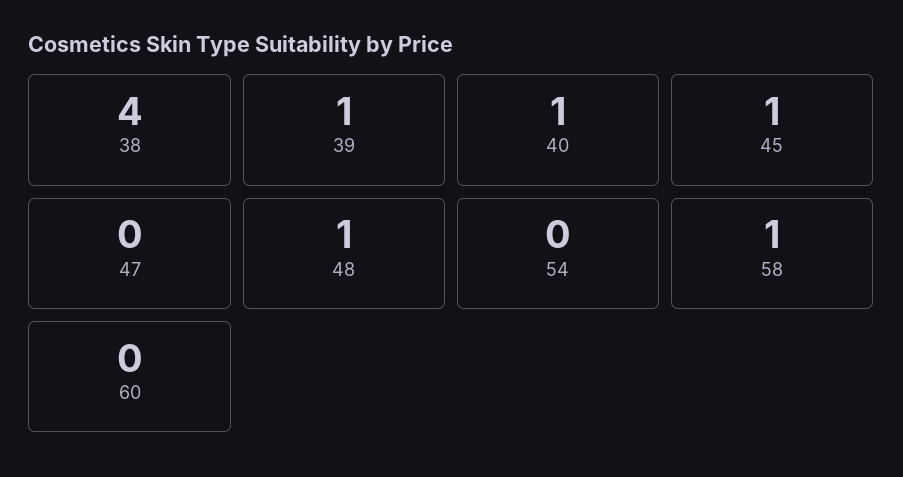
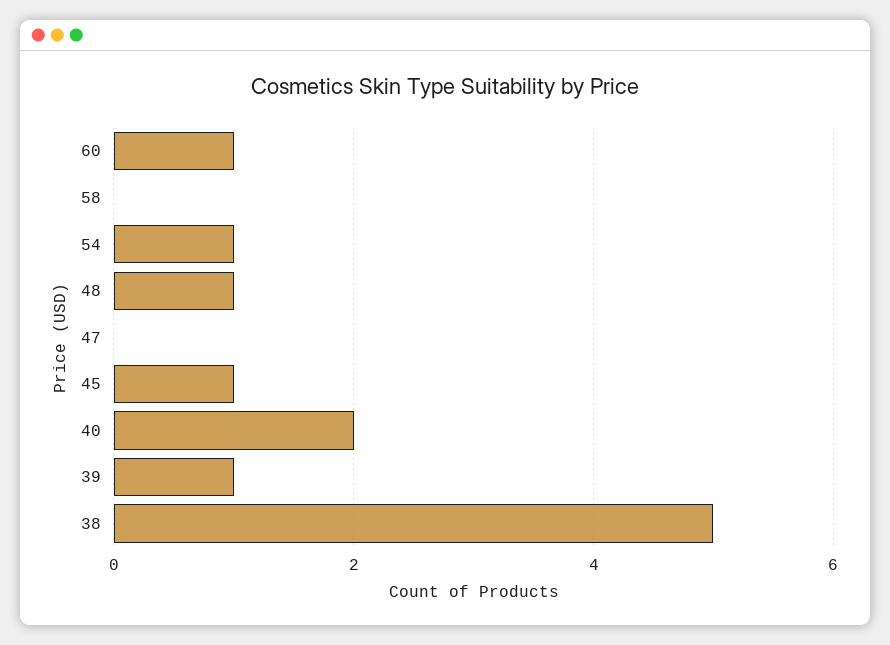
  {
-   "38": 4,
+   "38": 5,
    "39": 1,
-   "40": 1,
+   "40": 2,
    "45": 1,
    "47": 0,
    "48": 1,
-   "54": 0,
+   "54": 1,
-   "58": 1,
+   "58": 0,
-   "60": 0
+   "60": 1
  }

